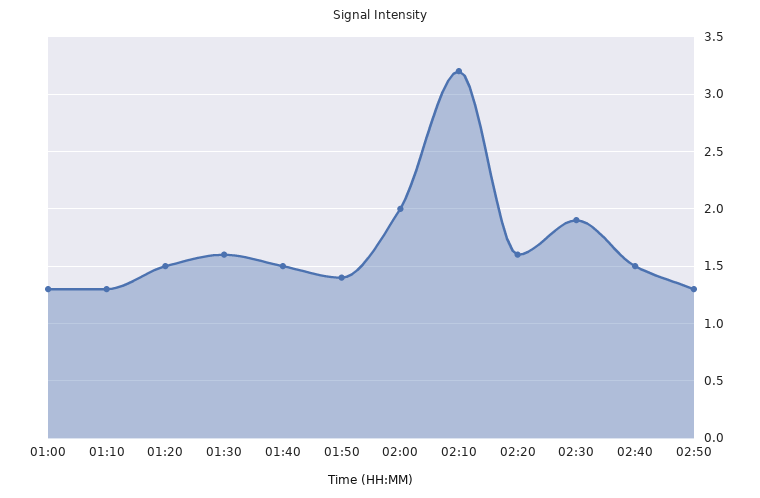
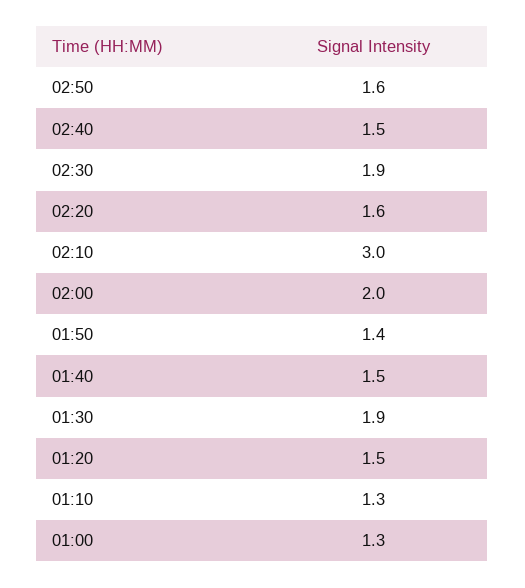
  {
    "01:00": 1.3,
    "01:10": 1.3,
    "01:20": 1.5,
-   "01:30": 1.6,
+   "01:30": 1.9,
    "01:40": 1.5,
    "01:50": 1.4,
    "02:00": 2,
-   "02:10": 3.2,
+   "02:10": 3,
    "02:20": 1.6,
    "02:30": 1.9,
    "02:40": 1.5,
-   "02:50": 1.3
+   "02:50": 1.6
  }

